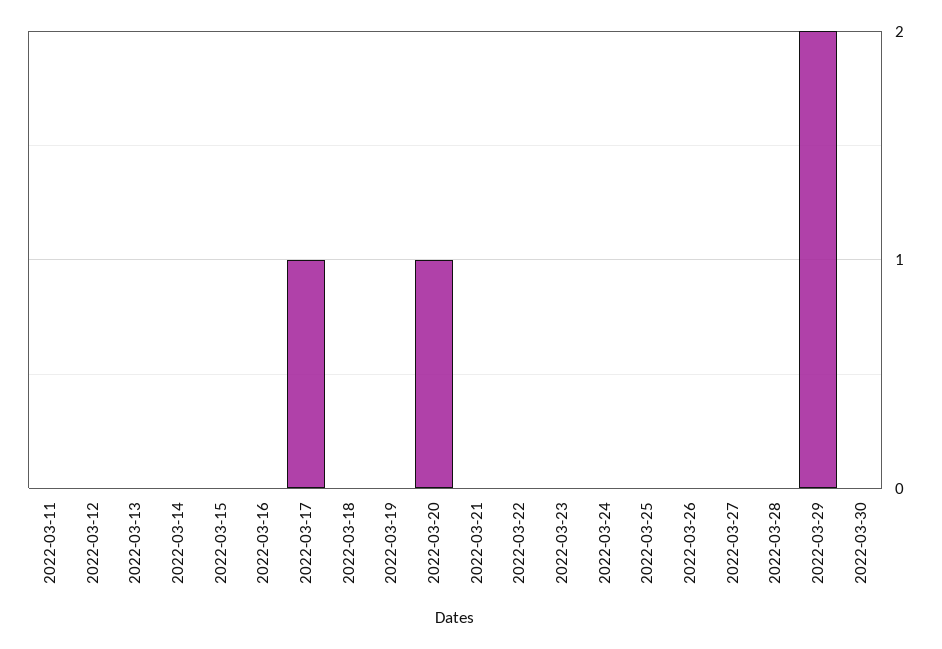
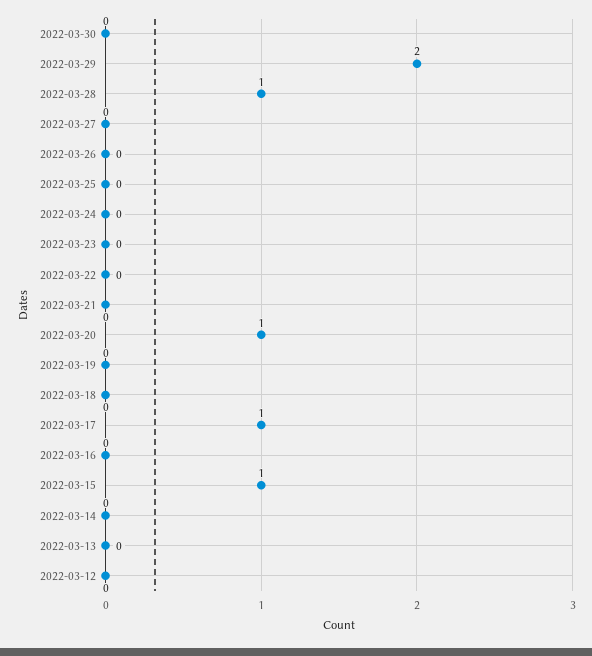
  {
-   "2022-03-11": 0,
    "2022-03-12": 0,
    "2022-03-13": 0,
    "2022-03-14": 0,
-   "2022-03-15": 0,
+   "2022-03-15": 1,
    "2022-03-16": 0,
    "2022-03-17": 1,
    "2022-03-18": 0,
    "2022-03-19": 0,
    "2022-03-20": 1,
    "2022-03-21": 0,
    "2022-03-22": 0,
    "2022-03-23": 0,
    "2022-03-24": 0,
    "2022-03-25": 0,
    "2022-03-26": 0,
    "2022-03-27": 0,
-   "2022-03-28": 0,
+   "2022-03-28": 1,
    "2022-03-29": 2,
    "2022-03-30": 0
  }

